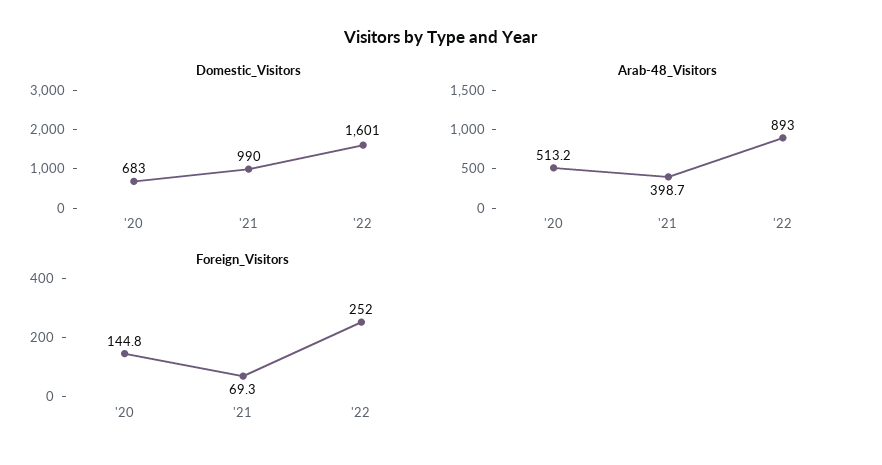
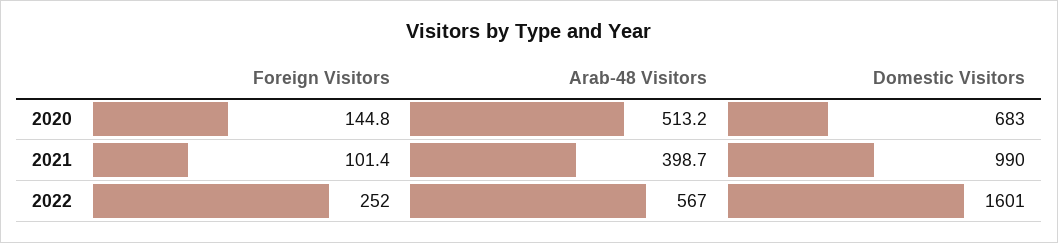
  {
    "Domestic_Visitors": {
      "'20": 683,
      "'21": 990,
      "'22": 1601
    },
    "Arab-48_Visitors": {
      "'20": 513.2,
      "'21": 398.7,
-     "'22": 893
+     "'22": 567
    },
    "Foreign_Visitors": {
      "'20": 144.8,
-     "'21": 69.3,
+     "'21": 101.4,
      "'22": 252
    }
  }

